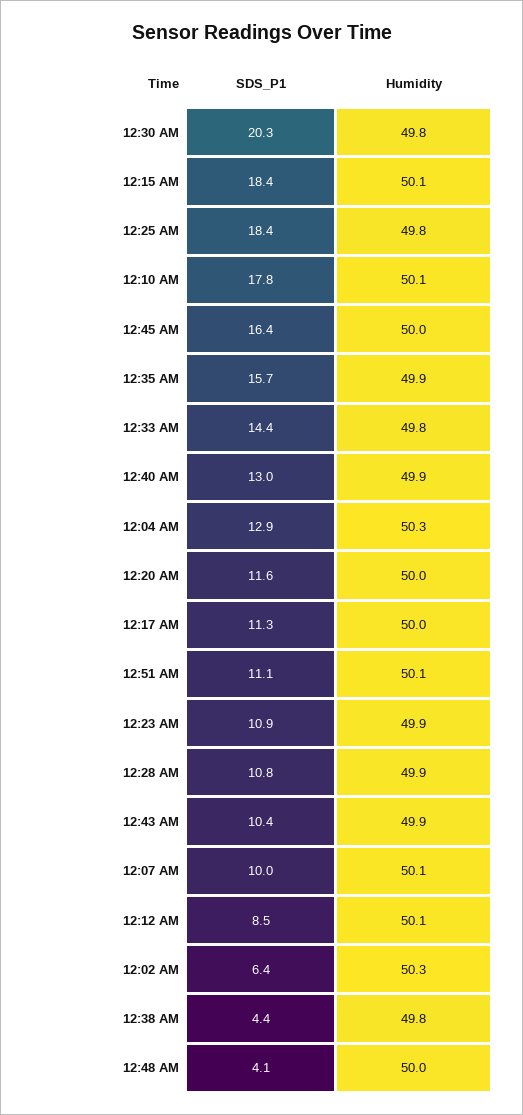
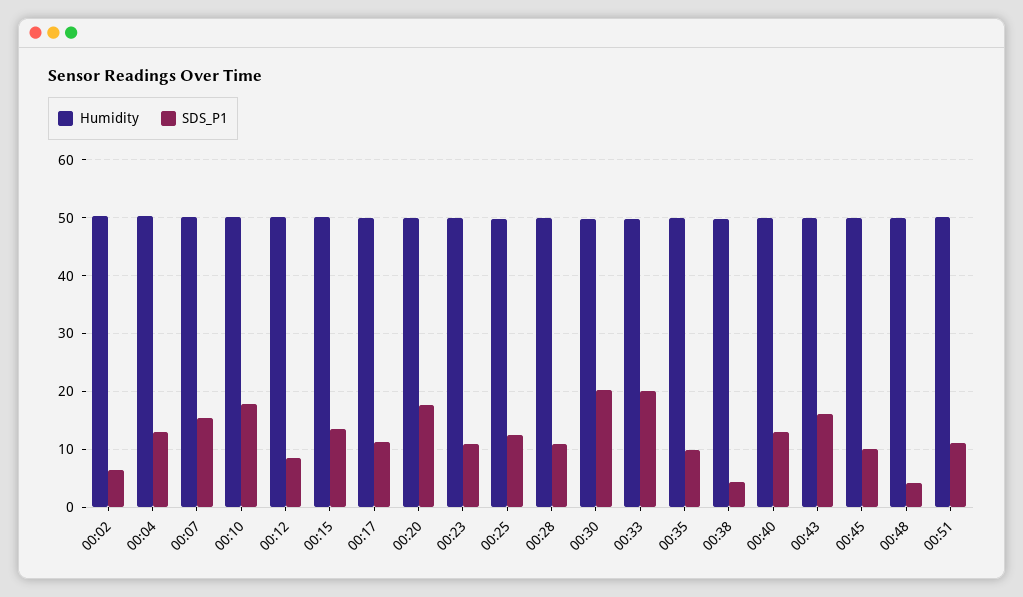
  {
    "SDS_P1": {
      "12:30 AM": 20.3,
-     "12:15 AM": 18.4,
+     "12:15 AM": 14,
-     "12:25 AM": 18.4,
+     "12:25 AM": 12,
      "12:10 AM": 17.8,
-     "12:45 AM": 16.4,
+     "12:45 AM": 10,
-     "12:35 AM": 15.7,
+     "12:35 AM": 10,
-     "12:33 AM": 14.4,
+     "12:33 AM": 20,
      "12:40 AM": 13,
      "12:04 AM": 12.9,
-     "12:20 AM": 11.6,
+     "12:20 AM": 18,
      "12:17 AM": 11.3,
      "12:51 AM": 11.1,
      "12:23 AM": 10.9,
      "12:28 AM": 10.8,
-     "12:43 AM": 10.4,
+     "12:43 AM": 16,
-     "12:07 AM": 10,
+     "12:07 AM": 16,
      "12:12 AM": 8.5,
      "12:02 AM": 6.4,
      "12:38 AM": 4.4,
      "12:48 AM": 4.1
    },
    "Humidity": {
      "12:30 AM": 49.8,
      "12:15 AM": 50.1,
      "12:25 AM": 49.8,
      "12:10 AM": 50.1,
      "12:45 AM": 50,
      "12:35 AM": 49.9,
      "12:33 AM": 49.8,
      "12:40 AM": 49.9,
      "12:04 AM": 50.3,
      "12:20 AM": 50,
      "12:17 AM": 50,
      "12:51 AM": 50.1,
      "12:23 AM": 49.9,
      "12:28 AM": 49.9,
      "12:43 AM": 49.9,
      "12:07 AM": 50.1,
      "12:12 AM": 50.1,
      "12:02 AM": 50.3,
      "12:38 AM": 49.8,
      "12:48 AM": 50
    }
  }

